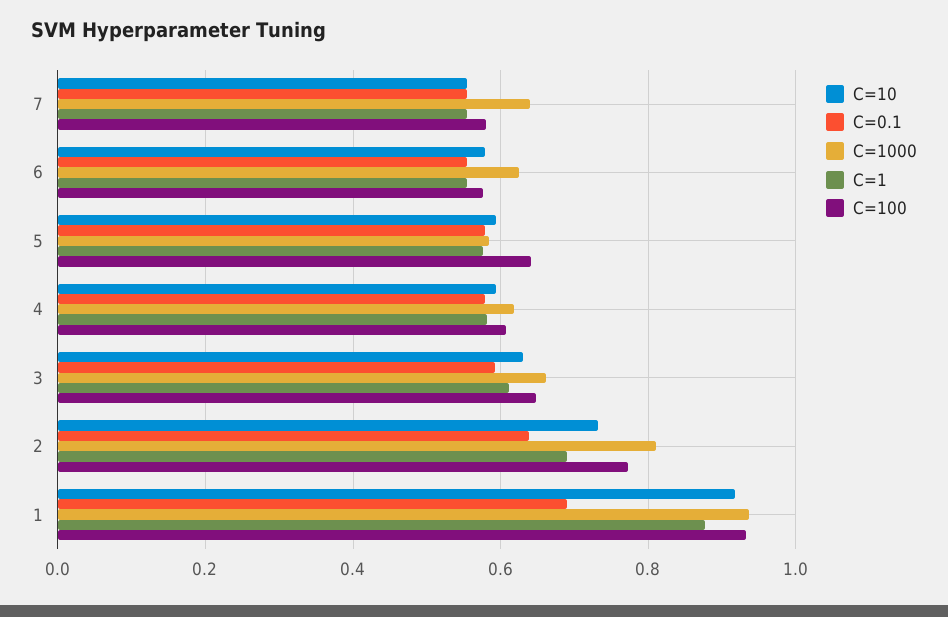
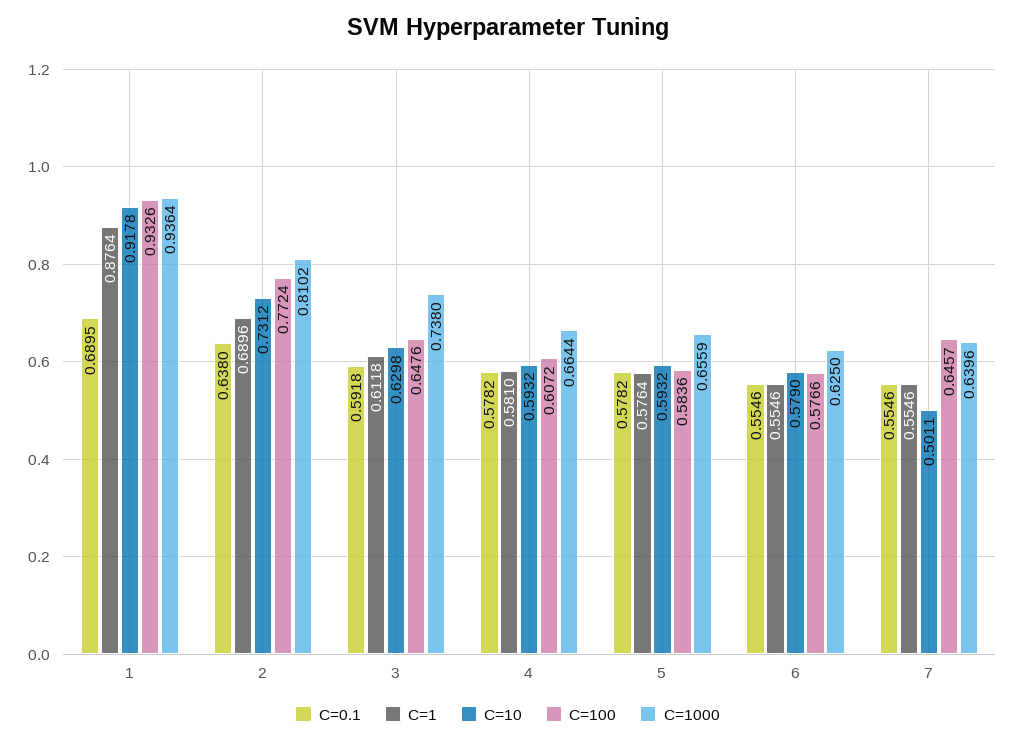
  {
    "C=10": {
-     "7": 0.56,
+     "7": 0.5011,
      "6": 0.579,
      "5": 0.5932,
      "4": 0.5932,
      "3": 0.6298,
      "2": 0.7312,
      "1": 0.9178
    },
    "C=0.1": {
      "7": 0.5546,
      "6": 0.5546,
      "5": 0.5782,
      "4": 0.5782,
      "3": 0.5918,
      "2": 0.638,
      "1": 0.6895
    },
    "C=1000": {
      "7": 0.6396,
      "6": 0.625,
-     "5": 0.58,
+     "5": 0.6559,
-     "4": 0.62,
+     "4": 0.6644,
-     "3": 0.66,
+     "3": 0.738,
      "2": 0.8102,
      "1": 0.9364
    },
    "C=1": {
      "7": 0.5546,
      "6": 0.5546,
      "5": 0.5764,
      "4": 0.581,
      "3": 0.6118,
      "2": 0.6896,
      "1": 0.8764
    },
    "C=100": {
-     "7": 0.58,
+     "7": 0.6457,
      "6": 0.5766,
-     "5": 0.64,
+     "5": 0.5836,
      "4": 0.6072,
      "3": 0.6476,
      "2": 0.7724,
      "1": 0.9326
    }
  }

